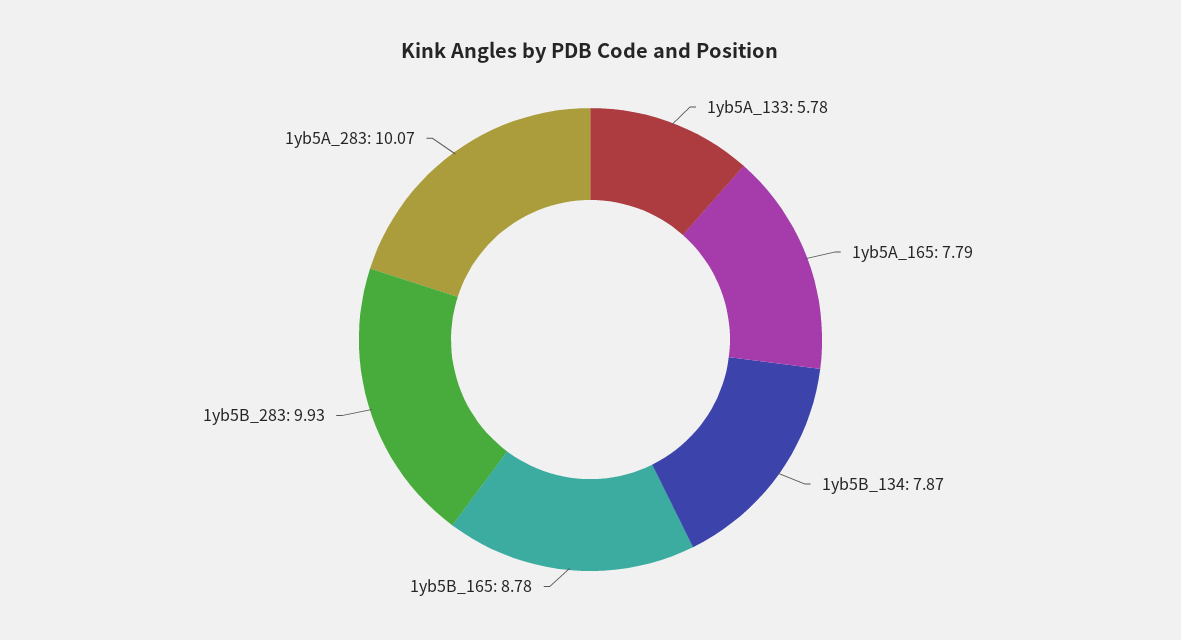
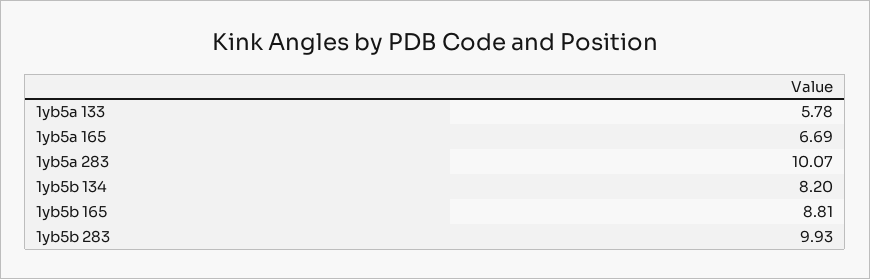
  {
    "1yb5A_133": 5.78,
-   "1yb5A_165": 7.79,
+   "1yb5A_165": 6.69,
-   "1yb5B_134": 7.87,
+   "1yb5B_134": 8.2,
-   "1yb5B_165": 8.78,
+   "1yb5B_165": 8.81,
    "1yb5B_283": 9.93,
    "1yb5A_283": 10.07
  }

